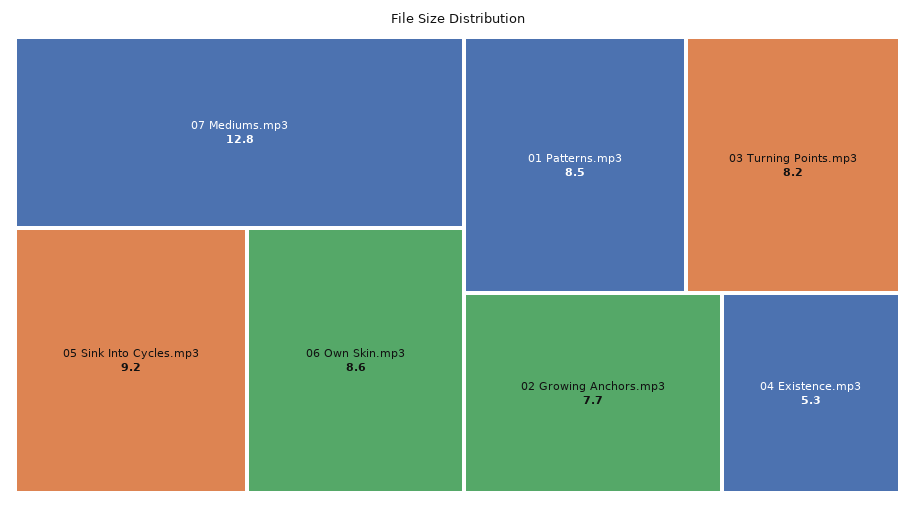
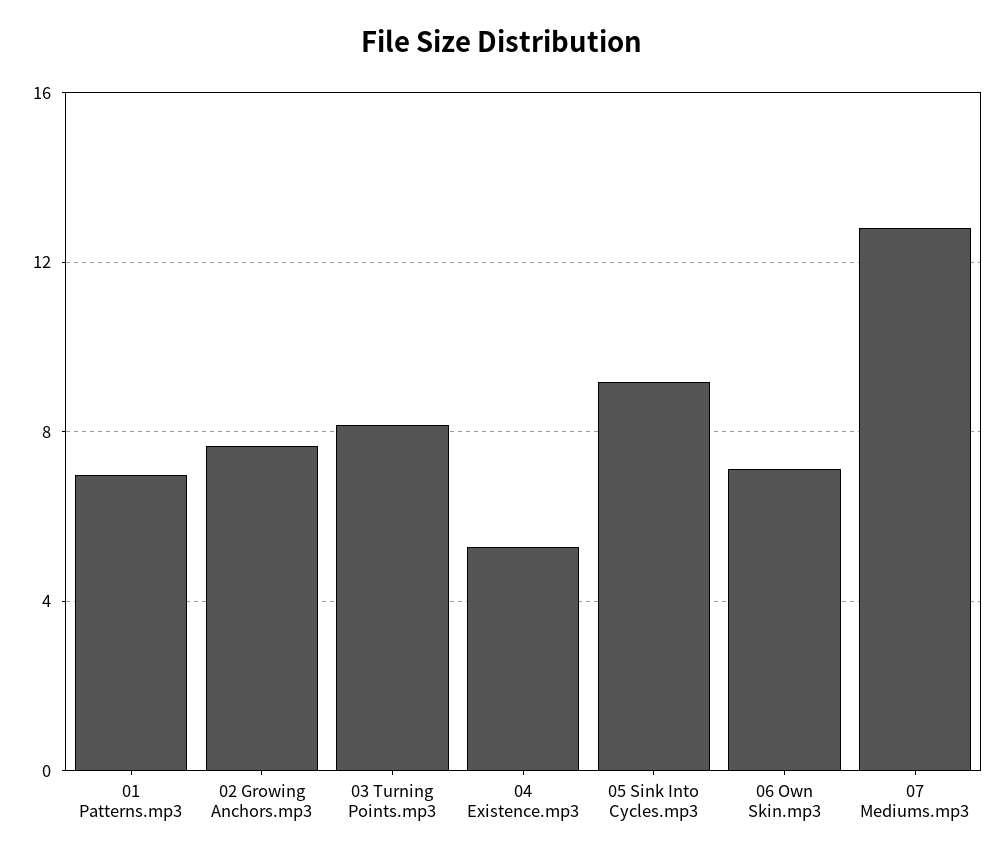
  {
    "07 Mediums.mp3": 12.8,
    "05 Sink Into Cycles.mp3": 9.2,
-   "06 Own Skin.mp3": 8.6,
+   "06 Own Skin.mp3": 7,
-   "01 Patterns.mp3": 8.5,
+   "01 Patterns.mp3": 7,
    "03 Turning Points.mp3": 8.2,
    "02 Growing Anchors.mp3": 7.7,
    "04 Existence.mp3": 5.3
  }

